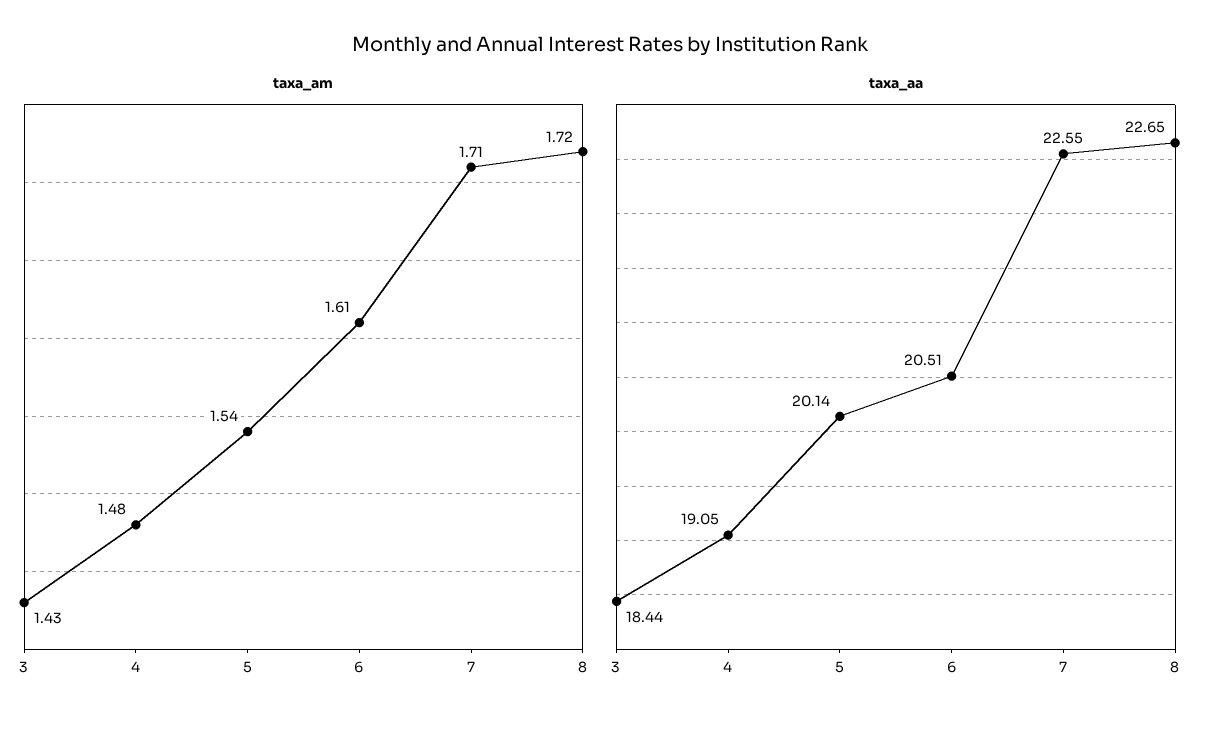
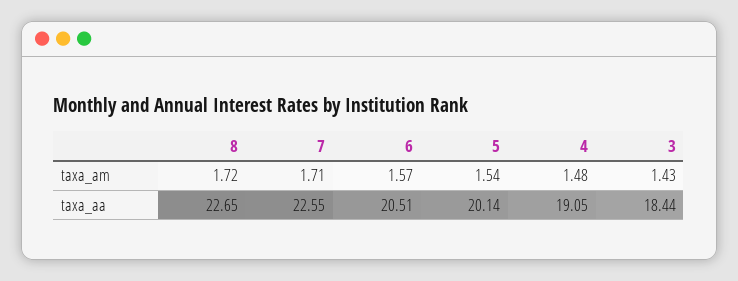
  {
    "taxa_am": {
      "3": 1.43,
      "4": 1.48,
      "5": 1.54,
-     "6": 1.61,
+     "6": 1.57,
      "7": 1.71,
      "8": 1.72
    },
    "taxa_aa": {
      "3": 18.44,
      "4": 19.05,
      "5": 20.14,
      "6": 20.51,
      "7": 22.55,
      "8": 22.65
    }
  }

